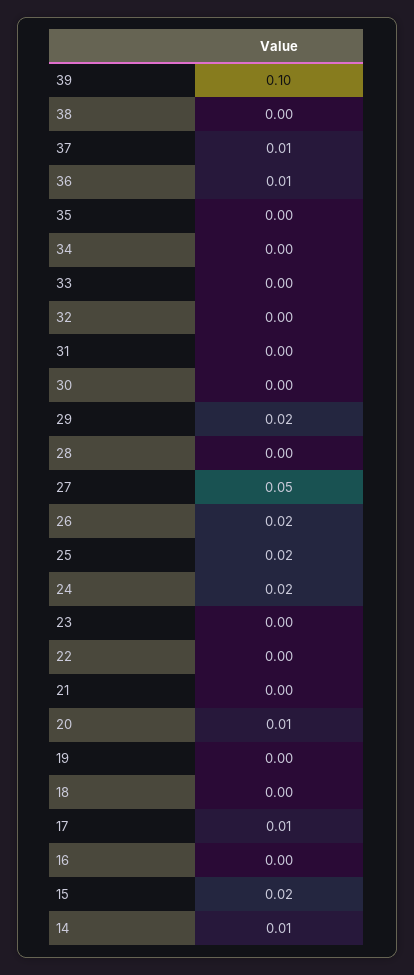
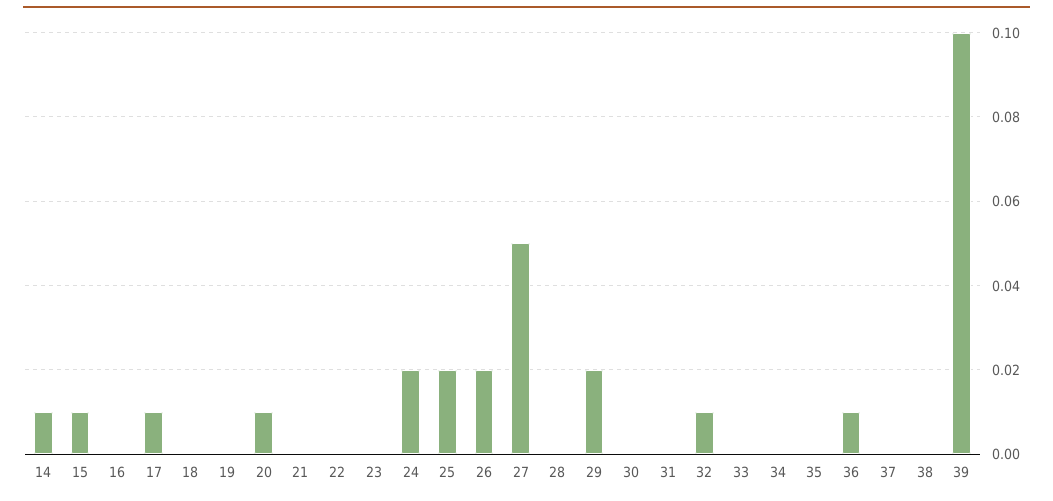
  {
    "39": 0.1,
    "38": 0,
-   "37": 0.01,
+   "37": 0,
    "36": 0.01,
    "35": 0,
    "34": 0,
    "33": 0,
-   "32": 0,
+   "32": 0.01,
    "31": 0,
    "30": 0,
    "29": 0.02,
    "28": 0,
    "27": 0.05,
    "26": 0.02,
    "25": 0.02,
    "24": 0.02,
    "23": 0,
    "22": 0,
    "21": 0,
    "20": 0.01,
    "19": 0,
    "18": 0,
    "17": 0.01,
    "16": 0,
-   "15": 0.02,
+   "15": 0.01,
    "14": 0.01
  }

